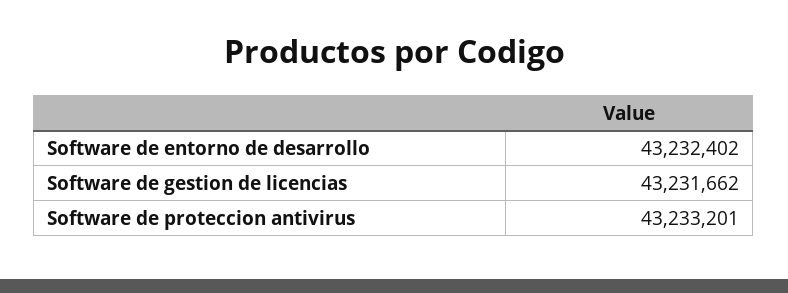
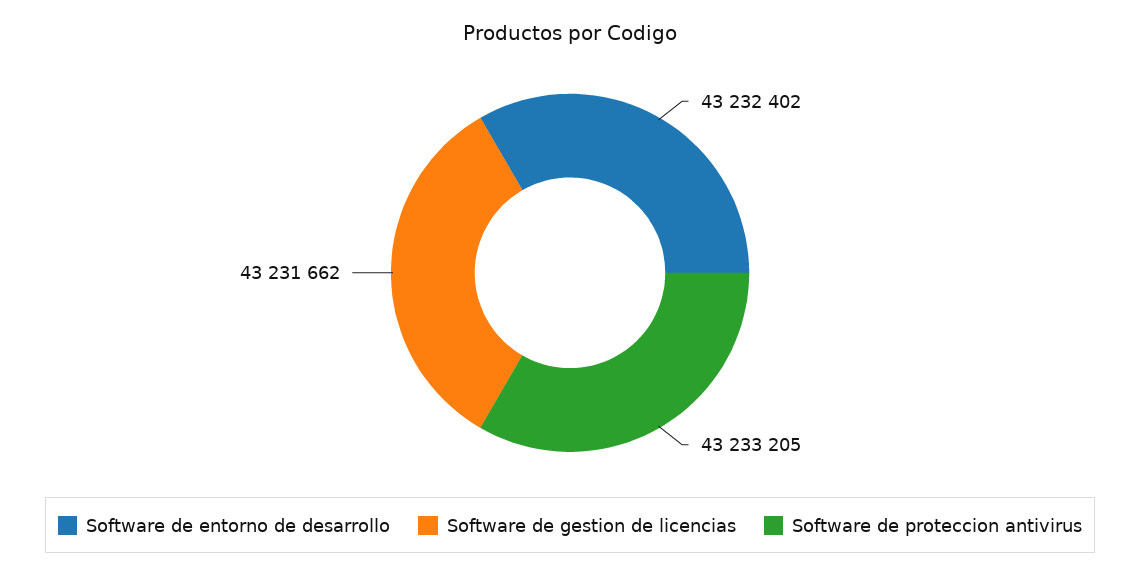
  {
    "Software de entorno de desarrollo": 43232402,
    "Software de gestion de licencias": 43231662,
-   "Software de proteccion antivirus": 43233201
+   "Software de proteccion antivirus": 43233205
  }

